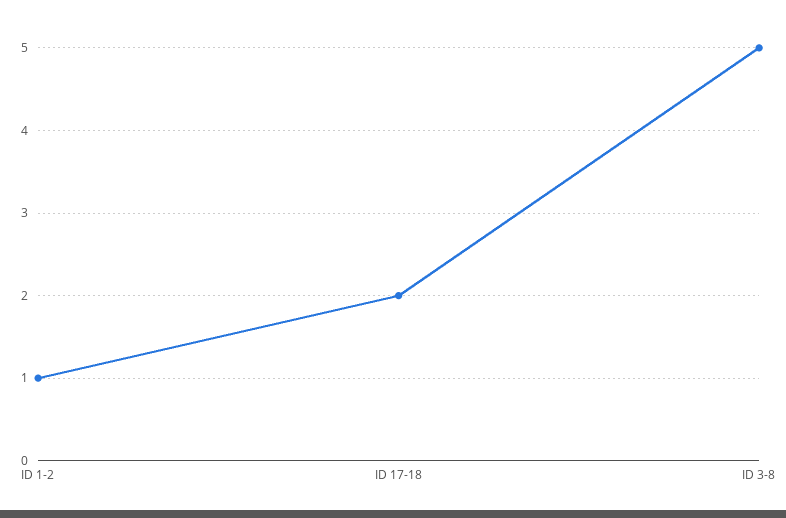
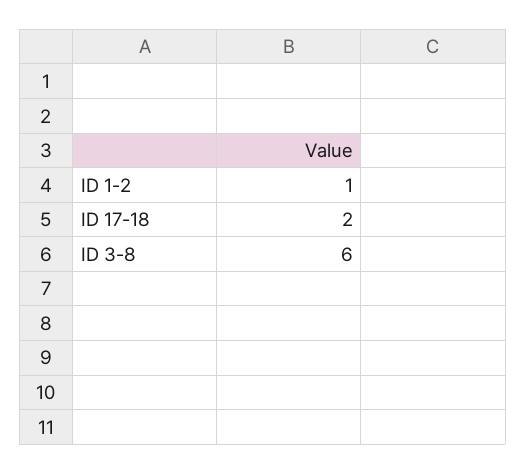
  {
    "ID 1-2": 1,
    "ID 17-18": 2,
-   "ID 3-8": 5
+   "ID 3-8": 6
  }

